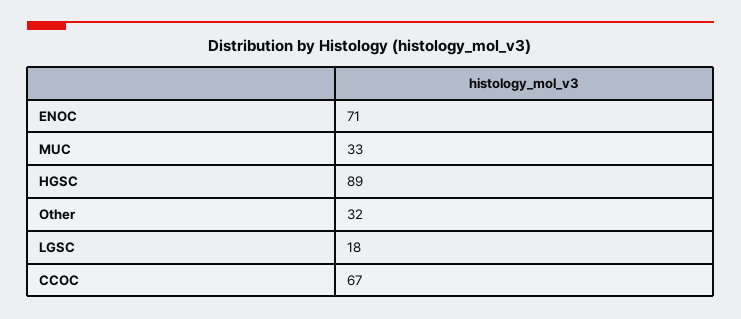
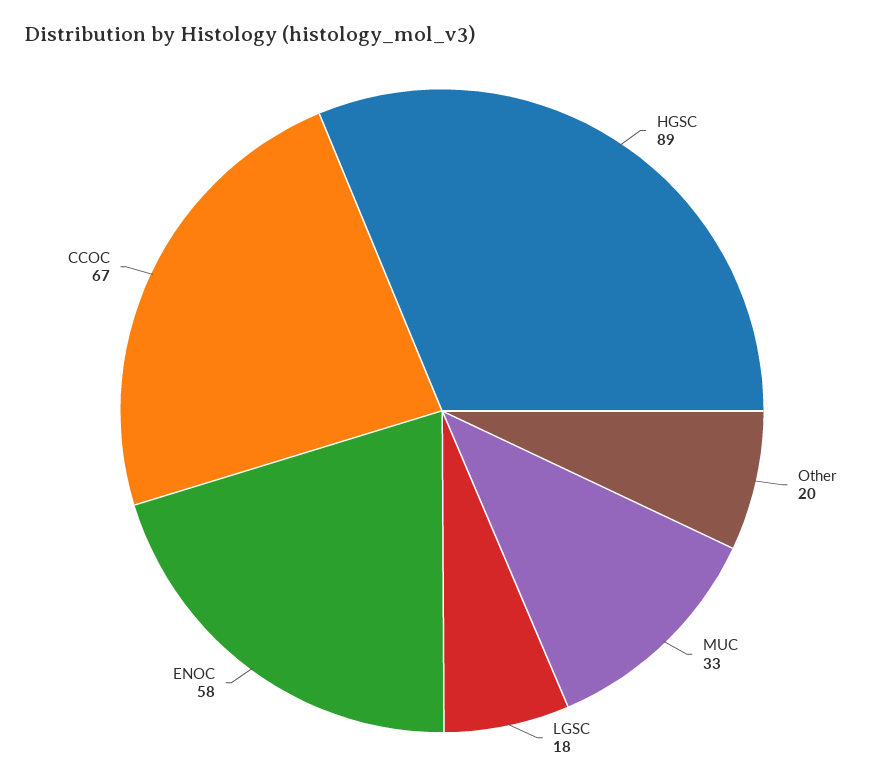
  {
-   "ENOC": 71,
+   "ENOC": 58,
    "MUC": 33,
    "HGSC": 89,
-   "Other": 32,
+   "Other": 20,
    "LGSC": 18,
    "CCOC": 67
  }

